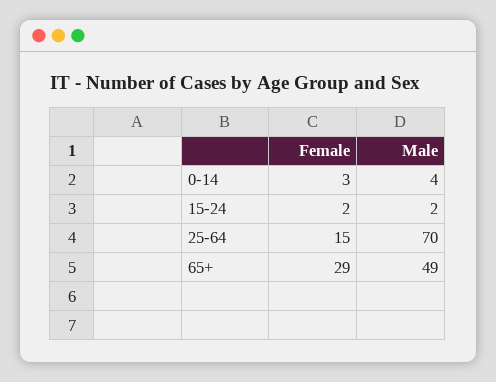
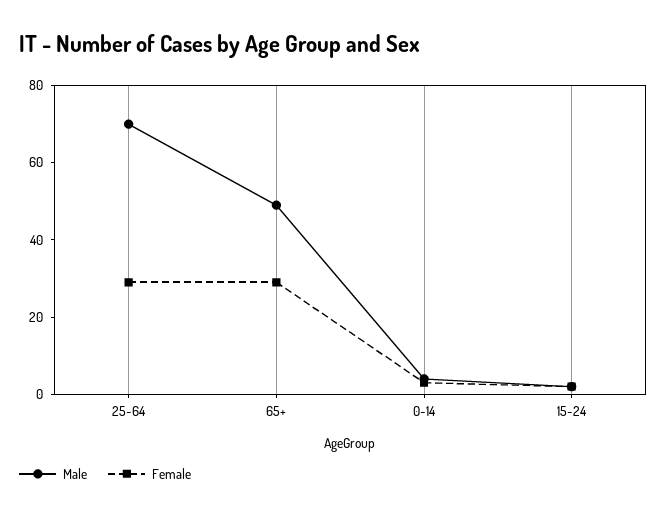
  {
    "Female": {
      "0-14": 3,
      "15-24": 2,
-     "25-64": 15,
+     "25-64": 30,
      "65+": 29
    },
    "Male": {
      "0-14": 4,
      "15-24": 2,
      "25-64": 70,
      "65+": 49
    }
  }

